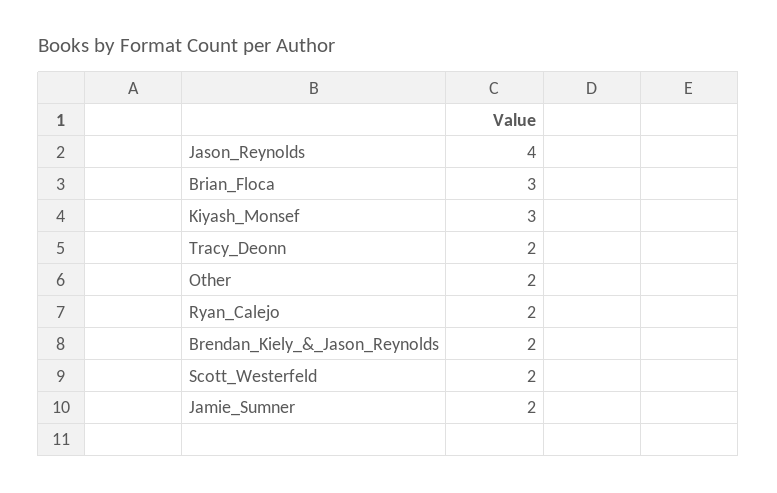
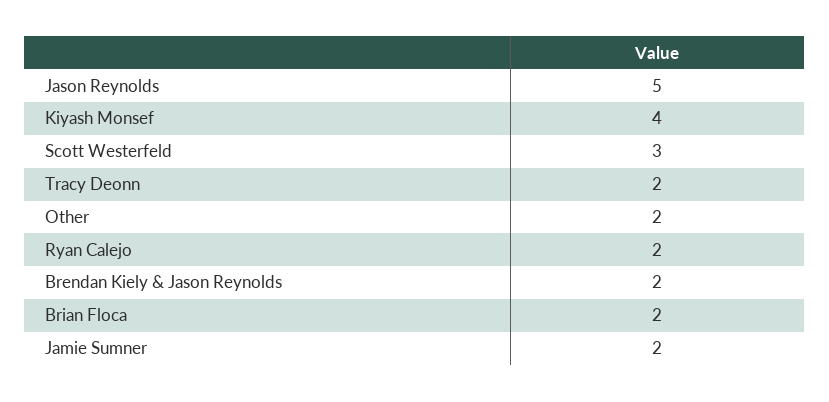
  {
-   "Jason_Reynolds": 4,
+   "Jason_Reynolds": 5,
-   "Brian_Floca": 3,
+   "Brian_Floca": 2,
-   "Kiyash_Monsef": 3,
+   "Kiyash_Monsef": 4,
    "Tracy_Deonn": 2,
    "Other": 2,
    "Ryan_Calejo": 2,
    "Brendan_Kiely_&_Jason_Reynolds": 2,
-   "Scott_Westerfeld": 2,
+   "Scott_Westerfeld": 3,
    "Jamie_Sumner": 2
  }

